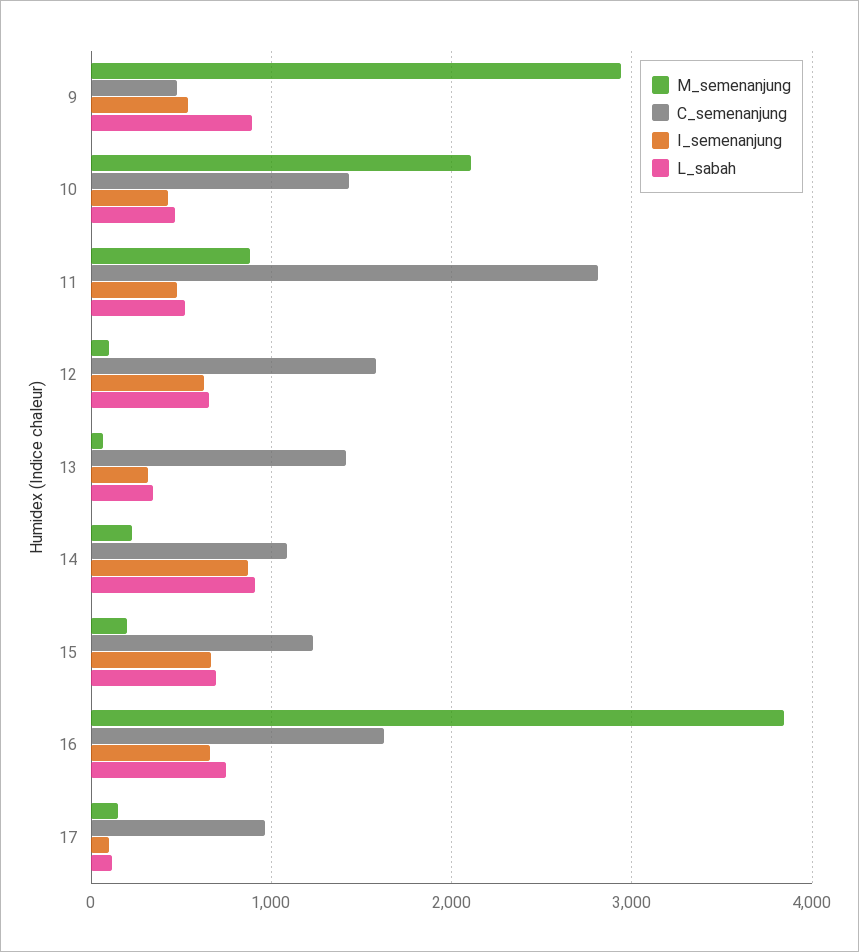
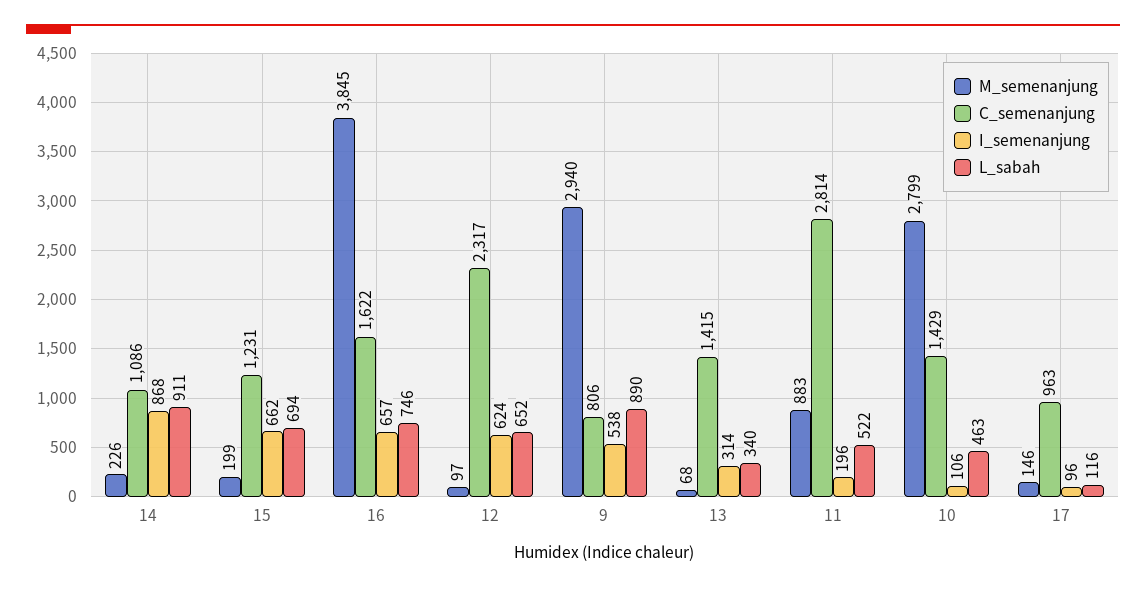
  {
    "M_semenanjung": {
      "9": 2940,
-     "10": 2100,
+     "10": 2799,
      "11": 883,
      "12": 97,
      "13": 68,
      "14": 226,
      "15": 199,
      "16": 3845,
      "17": 146
    },
    "C_semenanjung": {
-     "9": 500,
+     "9": 806,
      "10": 1429,
      "11": 2814,
-     "12": 1600,
+     "12": 2317,
      "13": 1415,
      "14": 1086,
      "15": 1231,
      "16": 1622,
      "17": 963
    },
    "I_semenanjung": {
      "9": 538,
-     "10": 400,
+     "10": 106,
-     "11": 500,
+     "11": 196,
      "12": 624,
      "13": 314,
      "14": 868,
      "15": 662,
      "16": 657,
      "17": 96
    },
    "L_sabah": {
      "9": 890,
      "10": 463,
      "11": 522,
      "12": 652,
      "13": 340,
      "14": 911,
      "15": 694,
      "16": 746,
      "17": 116
    }
  }

